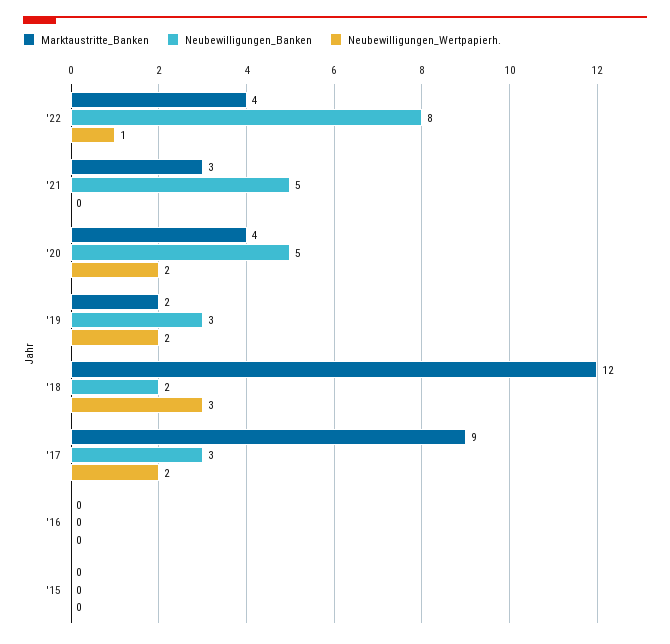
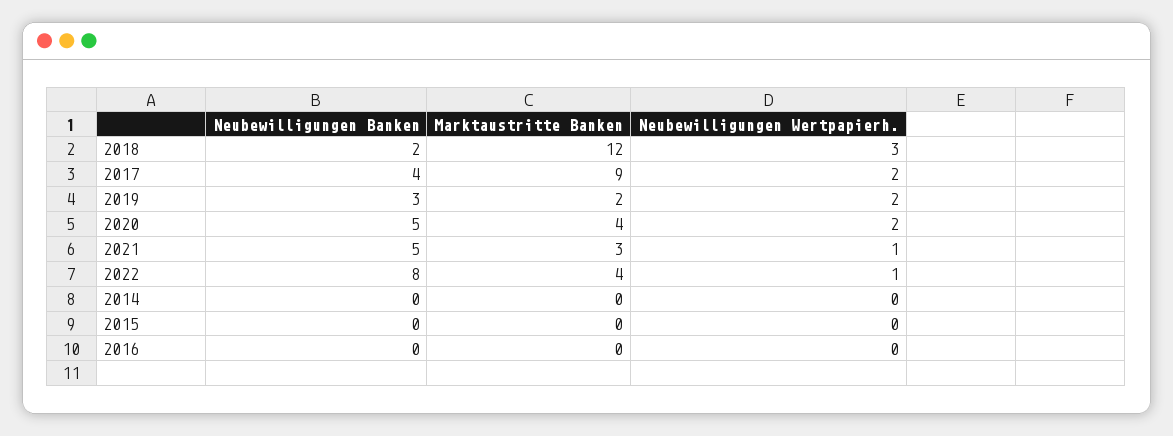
  {
    "Marktaustritte_Banken": {
      "'22": 4,
      "'21": 3,
      "'20": 4,
      "'19": 2,
      "'18": 12,
      "'17": 9,
      "'16": 0,
-     "'15": 0
+     "'15": 0,
+     "2014": 0
    },
    "Neubewilligungen_Banken": {
      "'22": 8,
      "'21": 5,
      "'20": 5,
      "'19": 3,
      "'18": 2,
-     "'17": 3,
+     "'17": 4,
      "'16": 0,
-     "'15": 0
+     "'15": 0,
+     "2014": 0
    },
    "Neubewilligungen_Wertpapierh.": {
      "'22": 1,
-     "'21": 0,
+     "'21": 1,
      "'20": 2,
      "'19": 2,
      "'18": 3,
      "'17": 2,
      "'16": 0,
-     "'15": 0
+     "'15": 0,
+     "2014": 0
    }
  }

